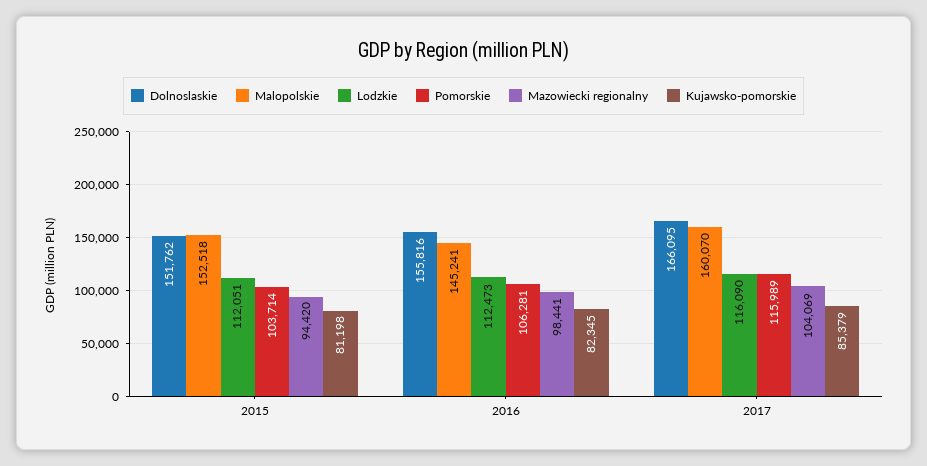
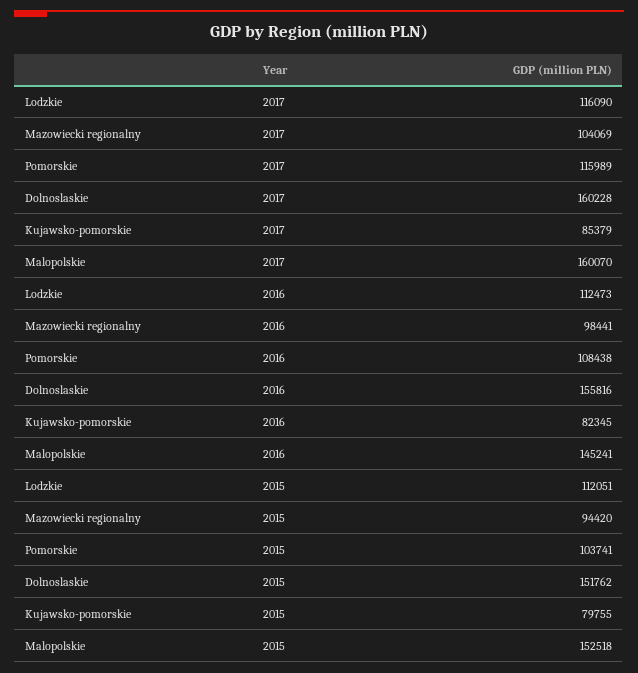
  {
    "Dolnoslaskie": {
      "2015": 151762,
      "2016": 155816,
-     "2017": 166095
+     "2017": 160228
    },
    "Malopolskie": {
      "2015": 152518,
      "2016": 145241,
      "2017": 160070
    },
    "Lodzkie": {
      "2015": 112051,
      "2016": 112473,
      "2017": 116090
    },
    "Pomorskie": {
-     "2015": 103714,
+     "2015": 103741,
-     "2016": 106281,
+     "2016": 108438,
      "2017": 115989
    },
    "Mazowiecki regionalny": {
      "2015": 94420,
      "2016": 98441,
      "2017": 104069
    },
    "Kujawsko-pomorskie": {
-     "2015": 81198,
+     "2015": 79755,
      "2016": 82345,
      "2017": 85379
    }
  }

